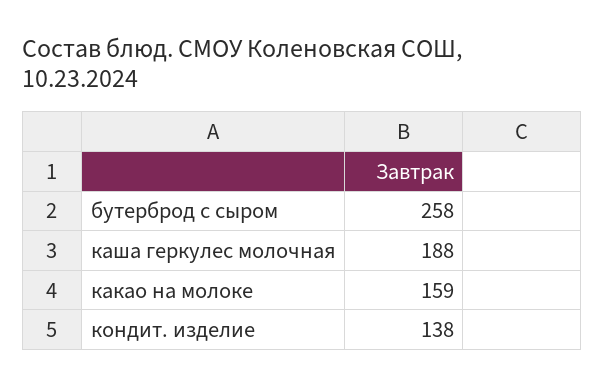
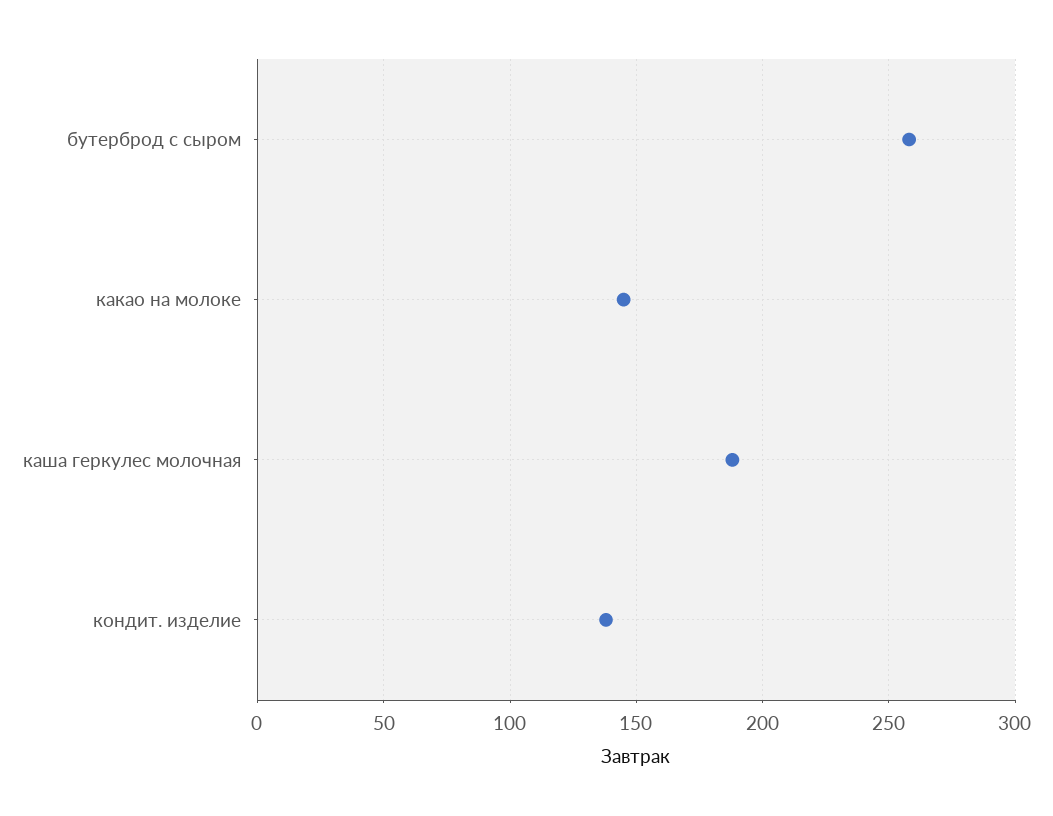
  {
    "бутерброд с сыром": 258,
    "каша геркулес молочная": 188,
-   "какао на молоке": 159,
+   "какао на молоке": 145,
    "кондит. изделие": 138
  }

